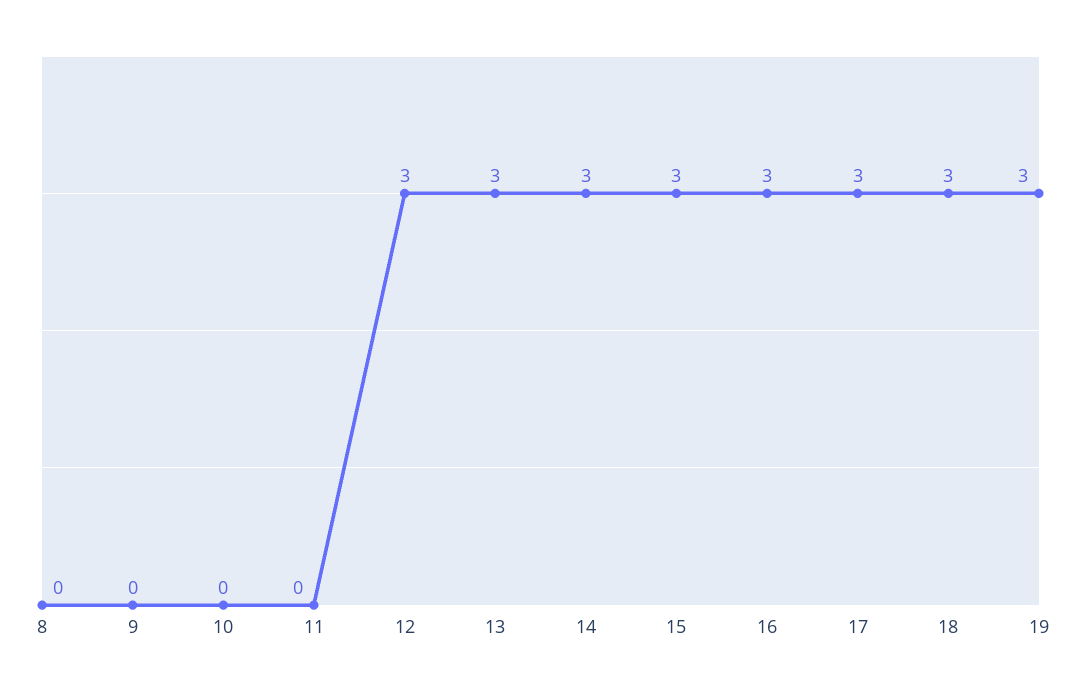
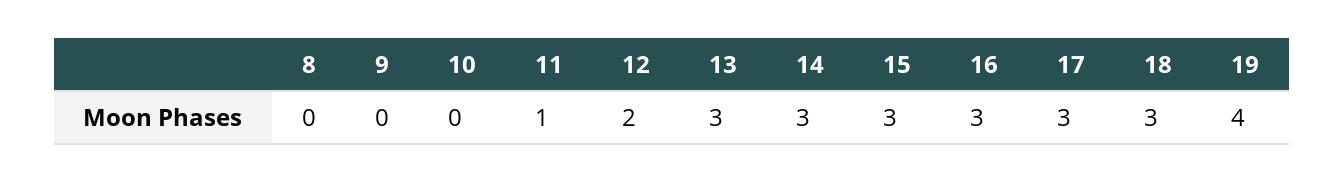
  {
    "8": 0,
    "9": 0,
    "10": 0,
-   "11": 0,
+   "11": 1,
-   "12": 3,
+   "12": 2,
    "13": 3,
    "14": 3,
    "15": 3,
    "16": 3,
    "17": 3,
    "18": 3,
-   "19": 3
+   "19": 4
  }

